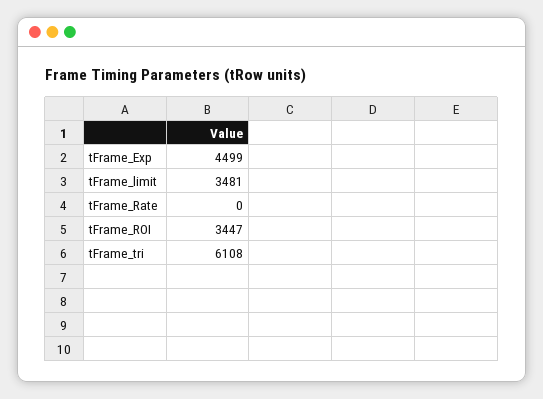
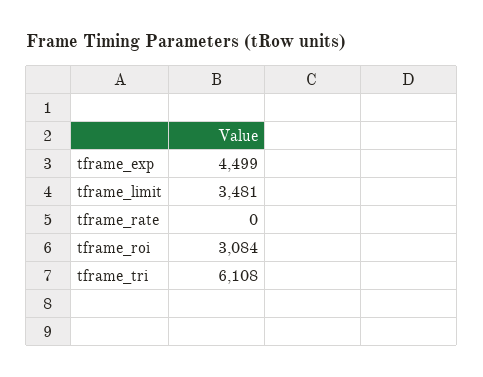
  {
    "tFrame_Exp": 4499,
    "tFrame_limit": 3481,
    "tFrame_Rate": 0,
-   "tFrame_ROI": 3447,
+   "tFrame_ROI": 3084,
    "tFrame_tri": 6108
  }

